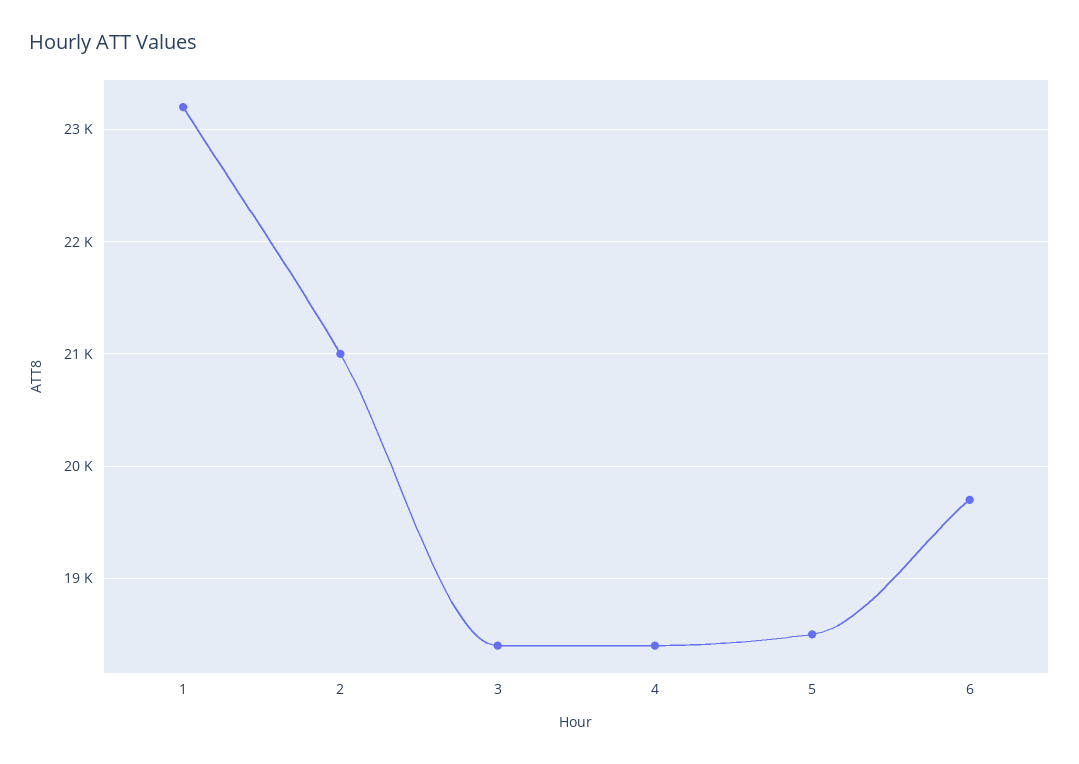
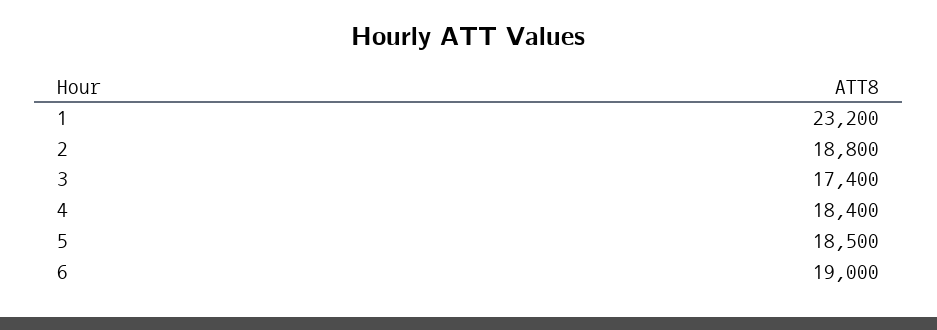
  {
    "1": 23200,
-   "2": 21000,
+   "2": 18800,
-   "3": 18400,
+   "3": 17400,
    "4": 18400,
    "5": 18500,
-   "6": 19700
+   "6": 19000
  }

